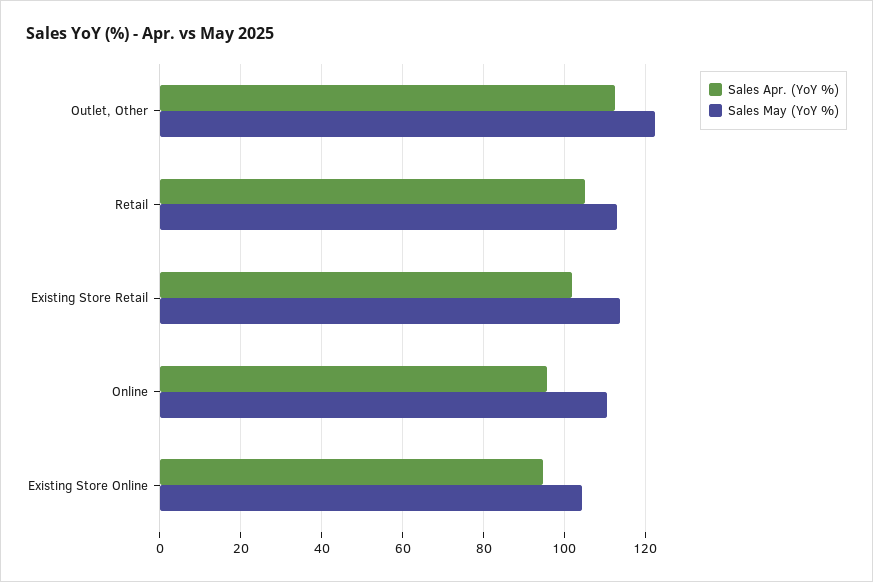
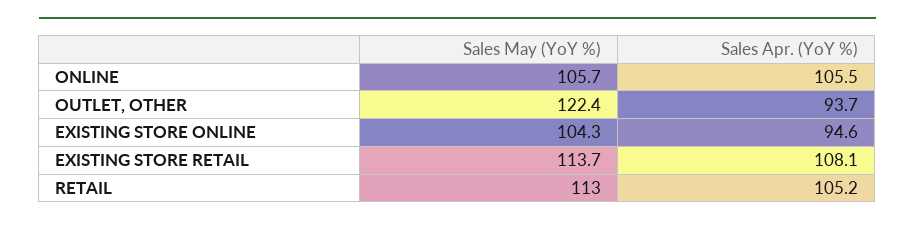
  {
    "Sales Apr. (YoY %)": {
-     "Outlet, Other": 112,
+     "Outlet, Other": 93.7,
      "Retail": 105.2,
-     "Existing Store Retail": 102,
+     "Existing Store Retail": 108.1,
-     "Online": 96,
+     "Online": 105.5,
      "Existing Store Online": 94.6
    },
    "Sales May (YoY %)": {
      "Outlet, Other": 122.4,
      "Retail": 113,
      "Existing Store Retail": 113.7,
-     "Online": 110,
+     "Online": 105.7,
      "Existing Store Online": 104.3
    }
  }

